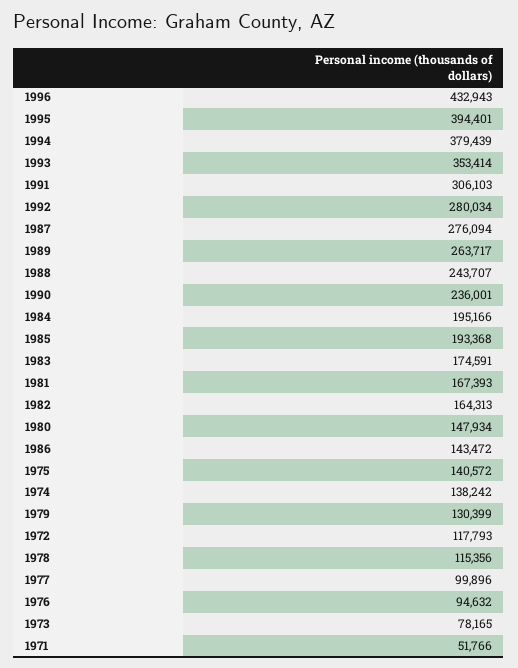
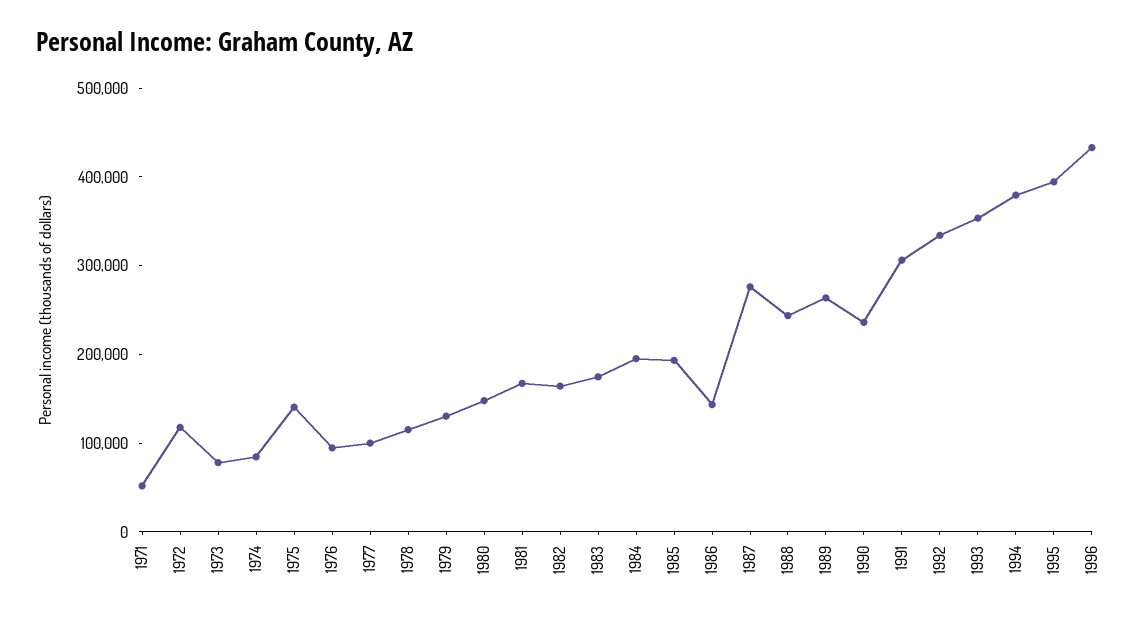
  {
    "1996": 432943,
    "1995": 394401,
    "1994": 379439,
    "1993": 353414,
    "1991": 306103,
-   "1992": 280034,
+   "1992": 340000,
    "1987": 276094,
    "1989": 263717,
    "1988": 243707,
    "1990": 236001,
    "1984": 195166,
    "1985": 193368,
    "1983": 174591,
    "1981": 167393,
    "1982": 164313,
    "1980": 147934,
    "1986": 143472,
    "1975": 140572,
-   "1974": 138242,
+   "1974": 80000,
    "1979": 130399,
    "1972": 117793,
    "1978": 115356,
    "1977": 99896,
    "1976": 94632,
    "1973": 78165,
    "1971": 51766
  }

